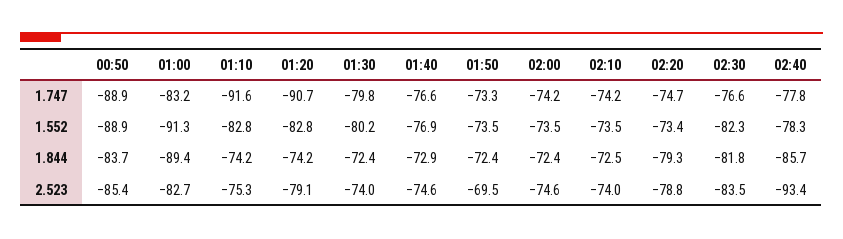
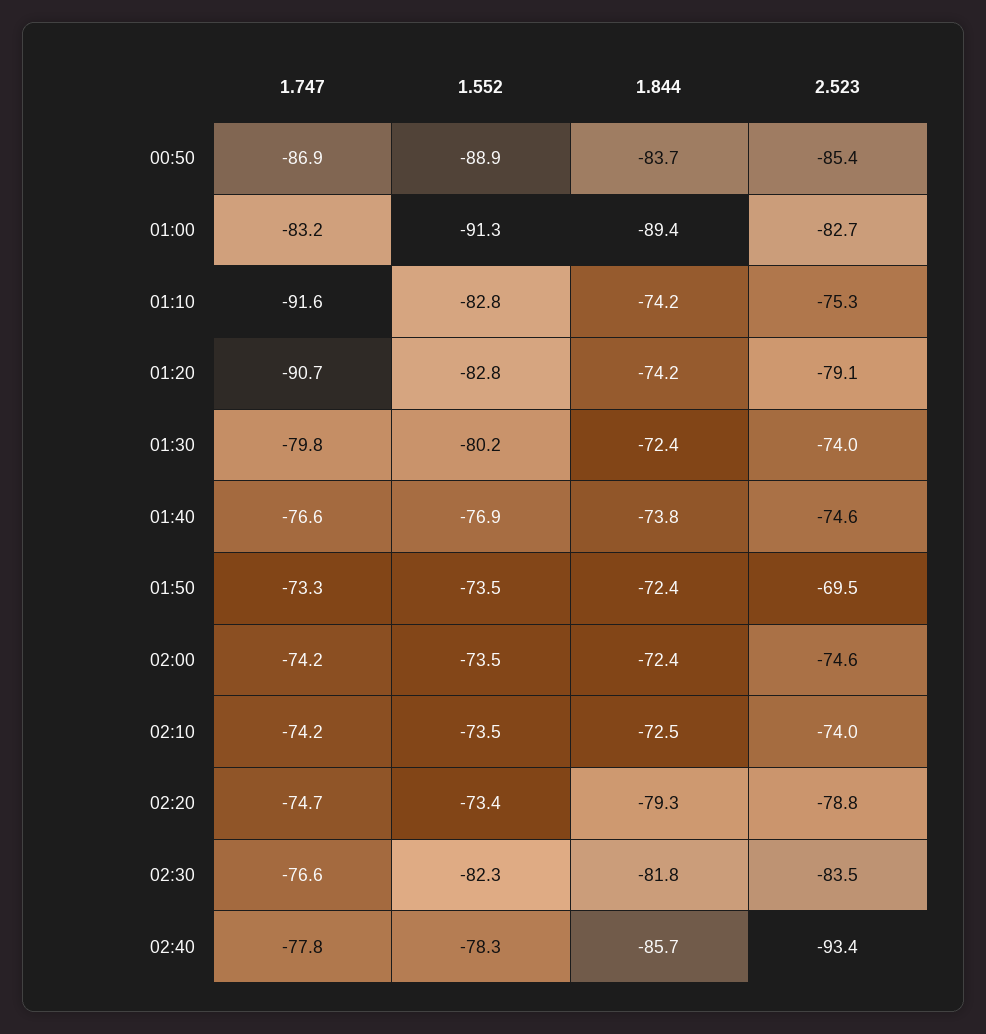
  {
    "00:50": {
-     "1.747": -88.9,
+     "1.747": -86.9,
      "1.552": -88.9,
      "1.844": -83.7,
      "2.523": -85.4
    },
    "01:00": {
      "1.747": -83.2,
      "1.552": -91.3,
      "1.844": -89.4,
      "2.523": -82.7
    },
    "01:10": {
      "1.747": -91.6,
      "1.552": -82.8,
      "1.844": -74.2,
      "2.523": -75.3
    },
    "01:20": {
      "1.747": -90.7,
      "1.552": -82.8,
      "1.844": -74.2,
      "2.523": -79.1
    },
    "01:30": {
      "1.747": -79.8,
      "1.552": -80.2,
      "1.844": -72.4,
      "2.523": -74
    },
    "01:40": {
      "1.747": -76.6,
      "1.552": -76.9,
-     "1.844": -72.9,
+     "1.844": -73.8,
      "2.523": -74.6
    },
    "01:50": {
      "1.747": -73.3,
      "1.552": -73.5,
      "1.844": -72.4,
      "2.523": -69.5
    },
    "02:00": {
      "1.747": -74.2,
      "1.552": -73.5,
      "1.844": -72.4,
      "2.523": -74.6
    },
    "02:10": {
      "1.747": -74.2,
      "1.552": -73.5,
      "1.844": -72.5,
      "2.523": -74
    },
    "02:20": {
      "1.747": -74.7,
      "1.552": -73.4,
      "1.844": -79.3,
      "2.523": -78.8
    },
    "02:30": {
      "1.747": -76.6,
      "1.552": -82.3,
      "1.844": -81.8,
      "2.523": -83.5
    },
    "02:40": {
      "1.747": -77.8,
      "1.552": -78.3,
      "1.844": -85.7,
      "2.523": -93.4
    }
  }

